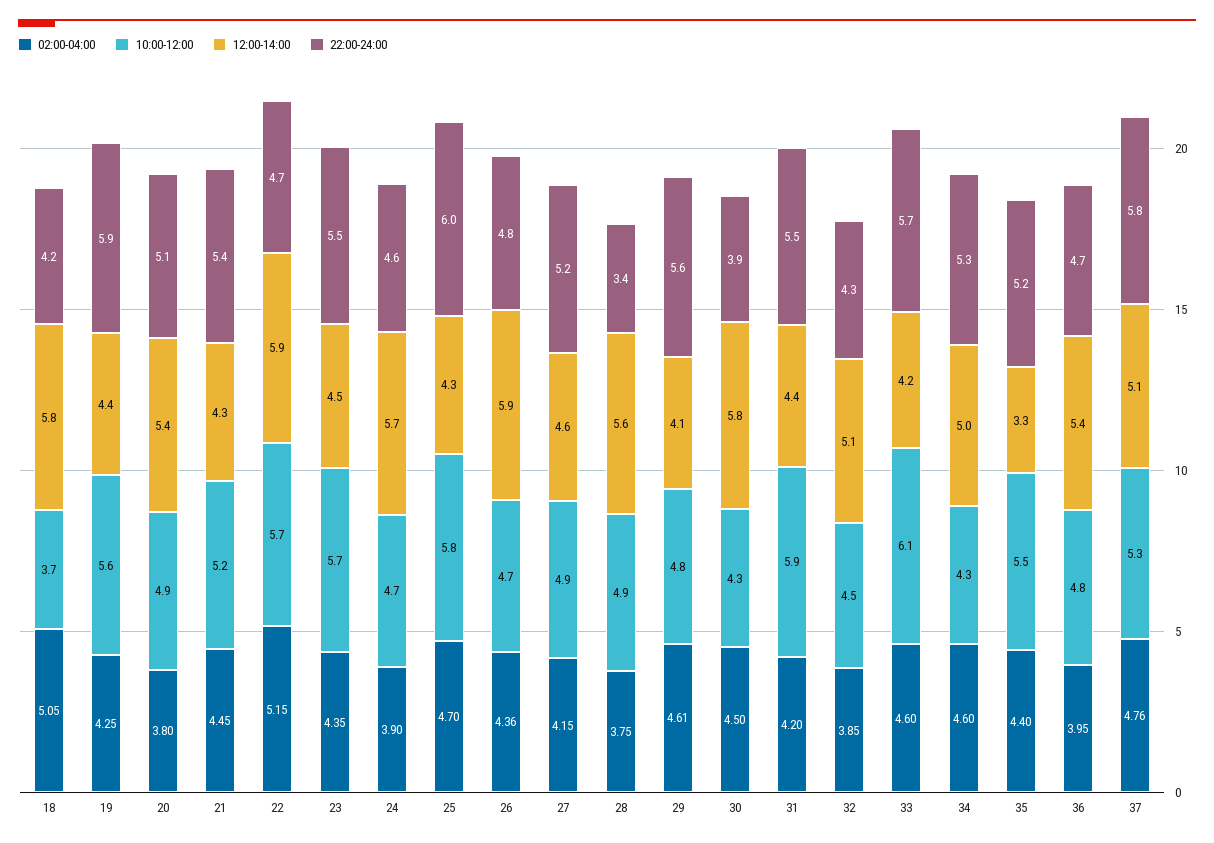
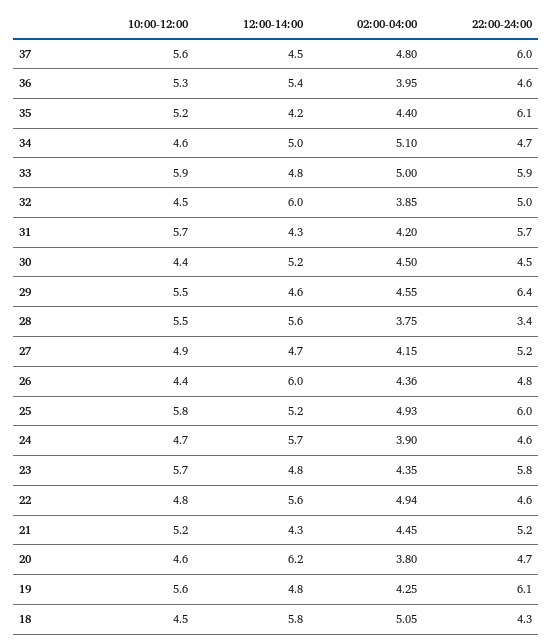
  {
    "02:00-04:00": {
      "18": 5.05,
      "19": 4.25,
      "20": 3.8,
      "21": 4.45,
-     "22": 5.15,
+     "22": 4.94,
      "23": 4.35,
      "24": 3.9,
-     "25": 4.7,
+     "25": 4.93,
      "26": 4.36,
      "27": 4.15,
      "28": 3.75,
-     "29": 4.61,
+     "29": 4.55,
      "30": 4.5,
      "31": 4.2,
      "32": 3.85,
-     "33": 4.6,
+     "33": 5,
-     "34": 4.6,
+     "34": 5.1,
      "35": 4.4,
      "36": 3.95,
-     "37": 4.76
+     "37": 4.8
    },
    "10:00-12:00": {
-     "18": 3.7,
+     "18": 4.5,
      "19": 5.6,
-     "20": 4.9,
+     "20": 4.6,
      "21": 5.2,
-     "22": 5.7,
+     "22": 4.8,
      "23": 5.7,
      "24": 4.7,
      "25": 5.8,
-     "26": 4.7,
+     "26": 4.4,
      "27": 4.9,
-     "28": 4.9,
+     "28": 5.5,
-     "29": 4.8,
+     "29": 5.5,
-     "30": 4.3,
+     "30": 4.4,
-     "31": 5.9,
+     "31": 5.7,
      "32": 4.5,
-     "33": 6.1,
+     "33": 5.9,
-     "34": 4.3,
+     "34": 4.6,
-     "35": 5.5,
+     "35": 5.2,
-     "36": 4.8,
+     "36": 5.3,
-     "37": 5.3
+     "37": 5.6
    },
    "12:00-14:00": {
      "18": 5.8,
-     "19": 4.4,
+     "19": 4.8,
-     "20": 5.4,
+     "20": 6.2,
      "21": 4.3,
-     "22": 5.9,
+     "22": 5.6,
-     "23": 4.5,
+     "23": 4.8,
      "24": 5.7,
-     "25": 4.3,
+     "25": 5.2,
-     "26": 5.9,
+     "26": 6,
-     "27": 4.6,
+     "27": 4.7,
      "28": 5.6,
-     "29": 4.1,
+     "29": 4.6,
-     "30": 5.8,
+     "30": 5.2,
-     "31": 4.4,
+     "31": 4.3,
-     "32": 5.1,
+     "32": 6,
-     "33": 4.2,
+     "33": 4.8,
      "34": 5,
-     "35": 3.3,
+     "35": 4.2,
      "36": 5.4,
-     "37": 5.1
+     "37": 4.5
    },
    "22:00-24:00": {
-     "18": 4.2,
+     "18": 4.3,
-     "19": 5.9,
+     "19": 6.1,
-     "20": 5.1,
+     "20": 4.7,
-     "21": 5.4,
+     "21": 5.2,
-     "22": 4.7,
+     "22": 4.6,
-     "23": 5.5,
+     "23": 5.8,
      "24": 4.6,
      "25": 6,
      "26": 4.8,
      "27": 5.2,
      "28": 3.4,
-     "29": 5.6,
+     "29": 6.4,
-     "30": 3.9,
+     "30": 4.5,
-     "31": 5.5,
+     "31": 5.7,
-     "32": 4.3,
+     "32": 5,
-     "33": 5.7,
+     "33": 5.9,
-     "34": 5.3,
+     "34": 4.7,
-     "35": 5.2,
+     "35": 6.1,
-     "36": 4.7,
+     "36": 4.6,
-     "37": 5.8
+     "37": 6
    }
  }

